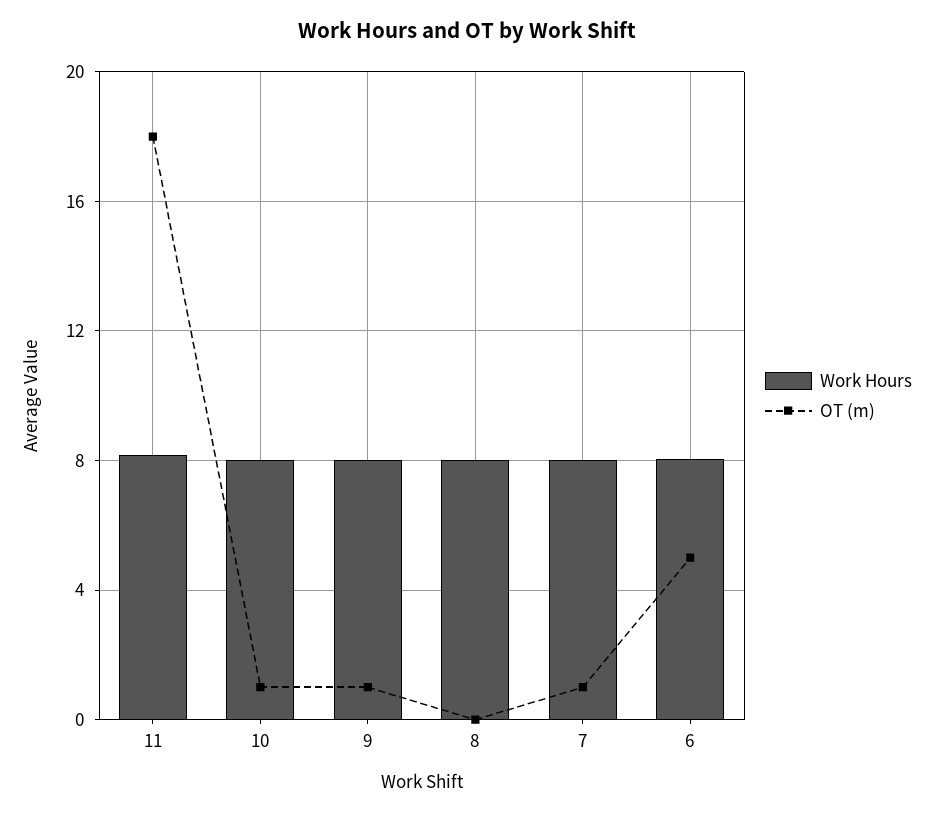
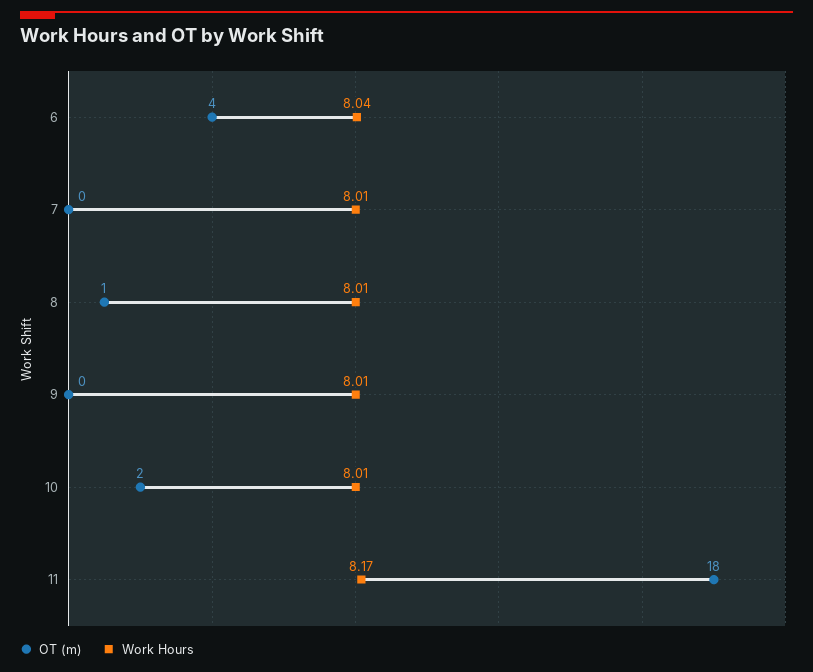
  {
    "Work Hours": {
      "11": 8.17,
      "10": 8.01,
      "9": 8.01,
      "8": 8.01,
      "7": 8.01,
      "6": 8.04
    },
    "OT (m)": {
      "11": 18,
-     "10": 1,
+     "10": 2,
-     "9": 1,
+     "9": 0,
-     "8": 0,
+     "8": 1,
-     "7": 1,
+     "7": 0,
-     "6": 5
+     "6": 4
    }
  }

